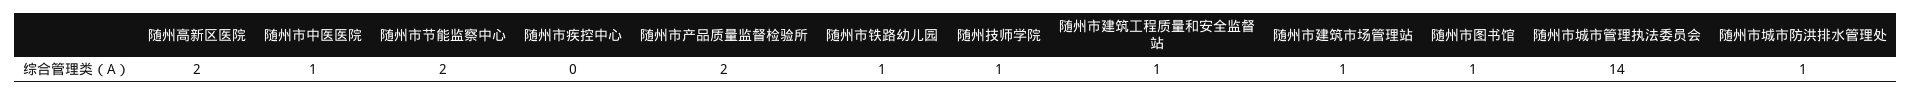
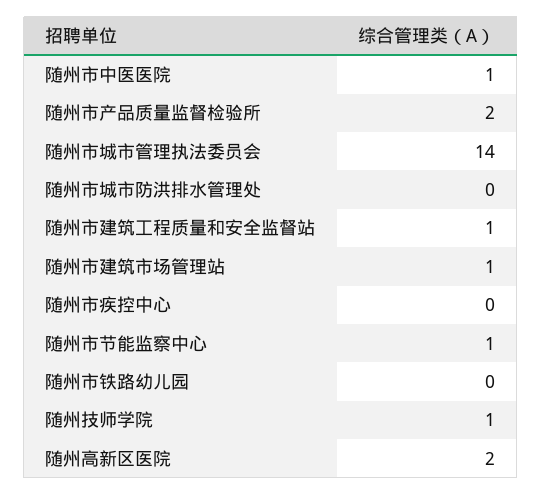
  {
    "随州高新区医院": 2,
    "随州市中医医院": 1,
-   "随州市节能监察中心": 2,
+   "随州市节能监察中心": 1,
    "随州市疾控中心": 0,
    "随州市产品质量监督检验所": 2,
-   "随州市铁路幼儿园": 1,
+   "随州市铁路幼儿园": 0,
    "随州技师学院": 1,
    "随州市建筑工程质量和安全监督站": 1,
    "随州市建筑市场管理站": 1,
-   "随州市图书馆": 1,
    "随州市城市管理执法委员会": 14,
-   "随州市城市防洪排水管理处": 1
+   "随州市城市防洪排水管理处": 0
  }

